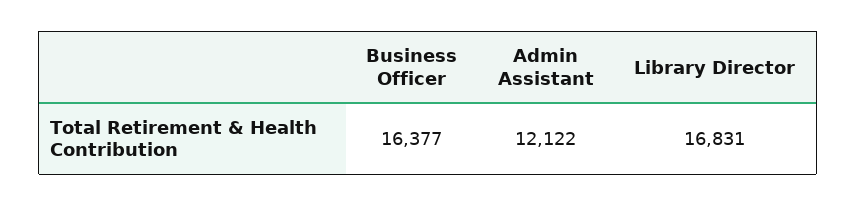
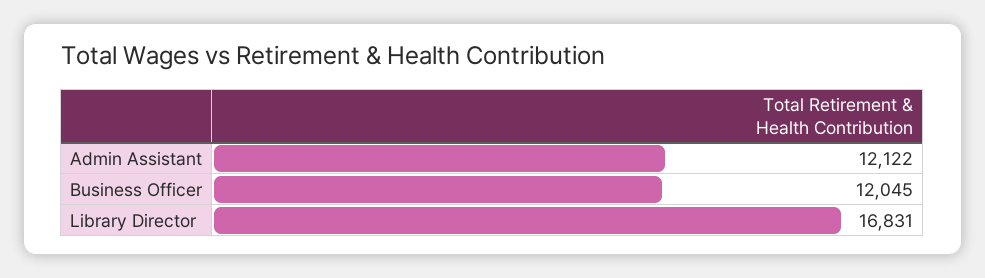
  {
-   "Business Officer": 16377,
+   "Business Officer": 12045,
    "Admin Assistant": 12122,
    "Library Director": 16831
  }

